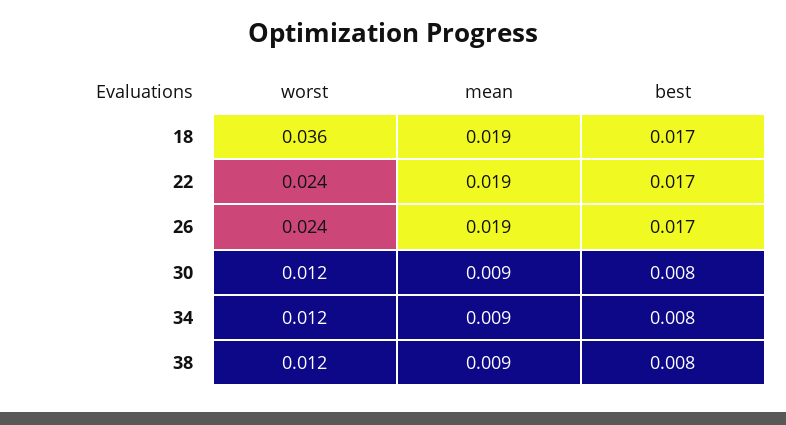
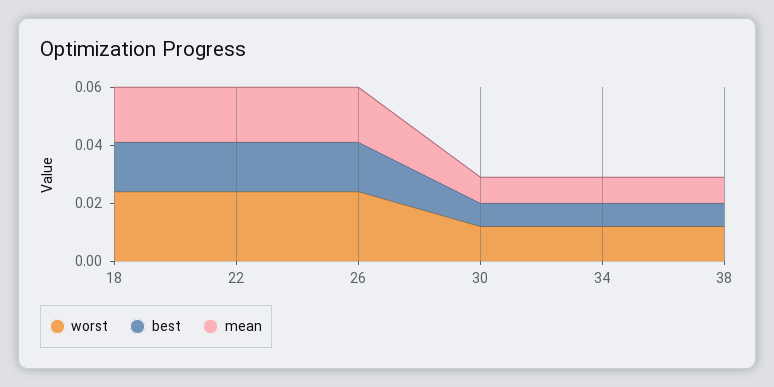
  {
    "worst": {
-     "18": 0.036,
+     "18": 0.025,
      "22": 0.024,
      "26": 0.024,
      "30": 0.012,
      "34": 0.012,
      "38": 0.012
    },
    "mean": {
      "18": 0.019,
      "22": 0.019,
      "26": 0.019,
      "30": 0.009,
      "34": 0.009,
      "38": 0.009
    },
    "best": {
      "18": 0.017,
      "22": 0.017,
      "26": 0.017,
      "30": 0.008,
      "34": 0.008,
      "38": 0.008
    }
  }

